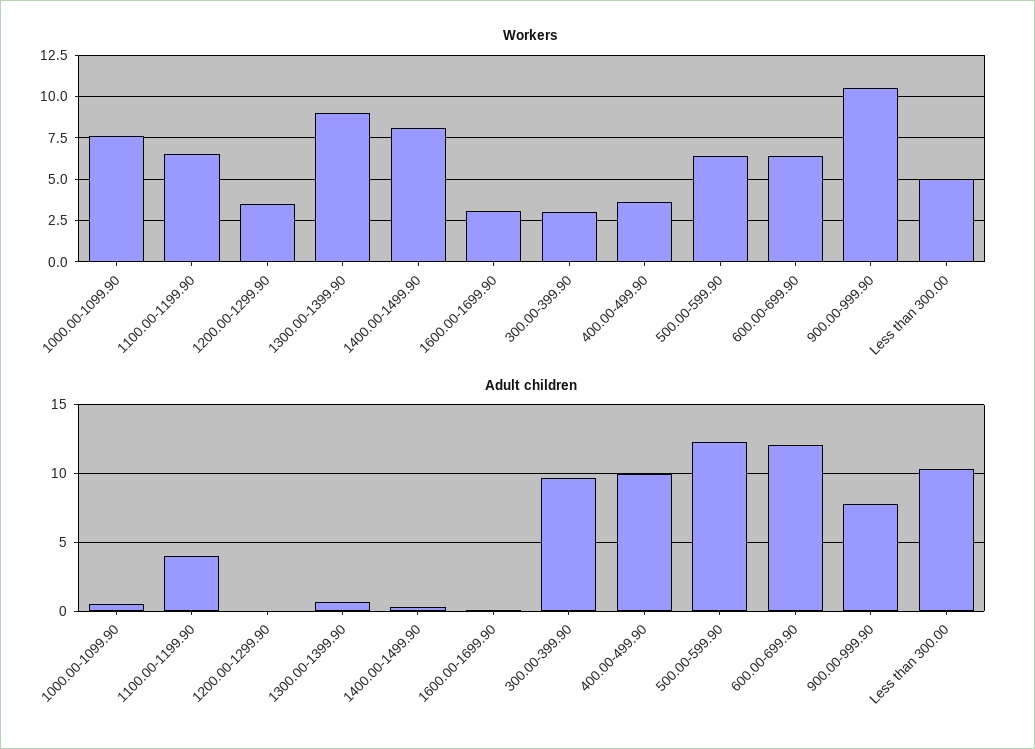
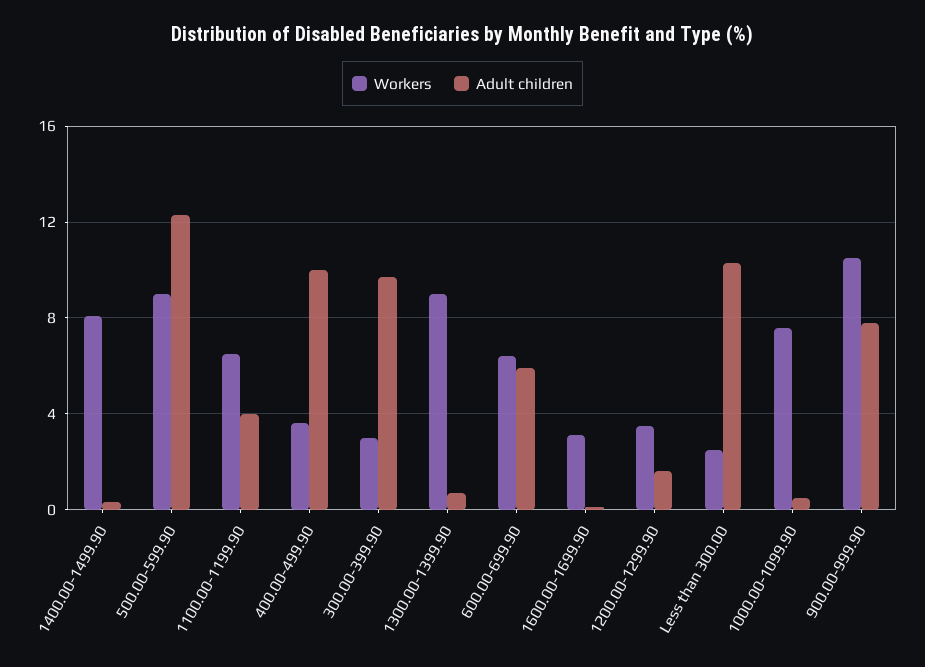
  {
    "Workers": {
      "1000.00-1099.90": 7.5,
      "1100.00-1199.90": 6.5,
      "1200.00-1299.90": 3.5,
      "1300.00-1399.90": 9,
      "1400.00-1499.90": 8,
      "1600.00-1699.90": 3,
      "300.00-399.90": 3,
      "400.00-499.90": 3.5,
-     "500.00-599.90": 6.5,
+     "500.00-599.90": 9,
      "600.00-699.90": 6.5,
      "900.00-999.90": 10.5,
-     "Less than 300.00": 5
+     "Less than 300.00": 2.5
    },
    "Adult children": {
      "1000.00-1099.90": 0.5,
      "1100.00-1199.90": 4,
-     "1200.00-1299.90": 0,
+     "1200.00-1299.90": 1.5,
      "1300.00-1399.90": 0.5,
      "1400.00-1499.90": 0.5,
      "1600.00-1699.90": 0,
      "300.00-399.90": 9.5,
      "400.00-499.90": 10,
      "500.00-599.90": 12.5,
-     "600.00-699.90": 12,
+     "600.00-699.90": 6,
      "900.00-999.90": 8,
      "Less than 300.00": 10.5
    }
  }

